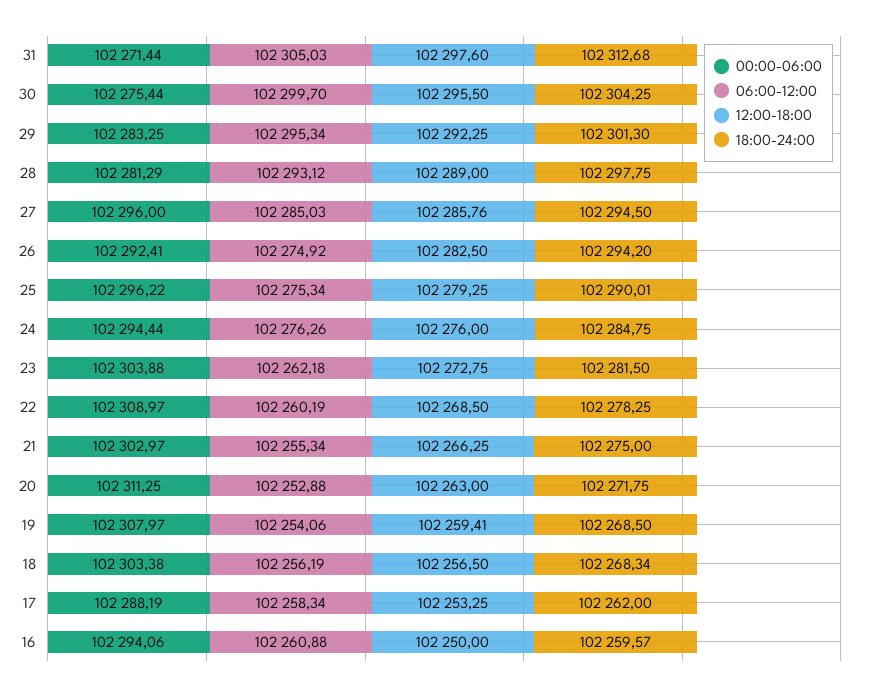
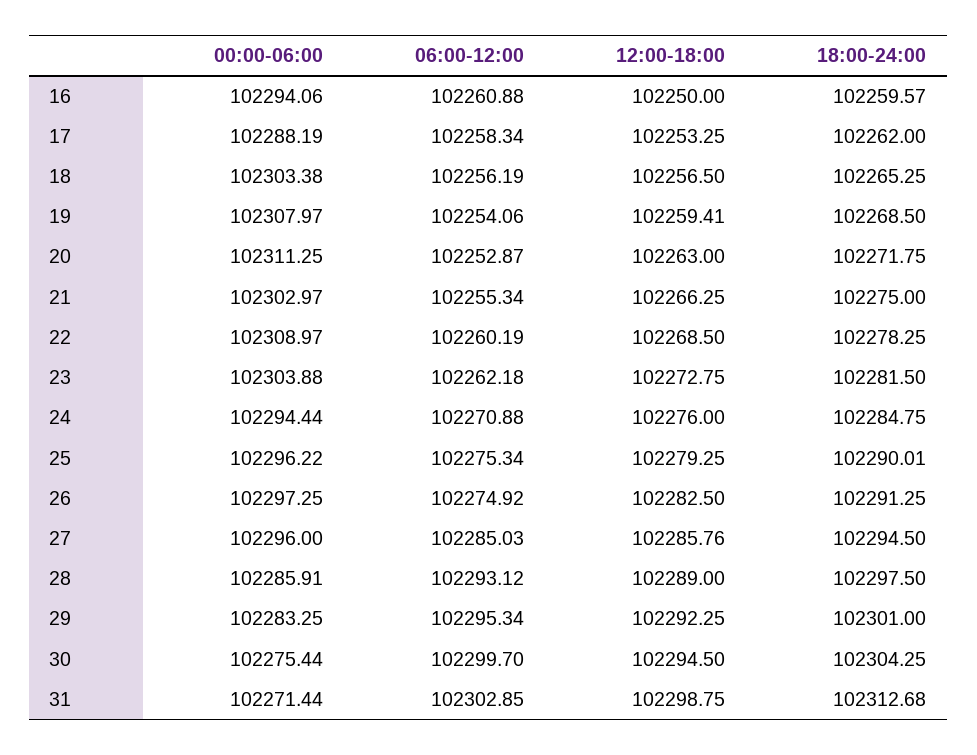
  {
    "00:00-06:00": {
      "31": 102271.44,
      "30": 102275.44,
      "29": 102283.25,
-     "28": 102281.29,
+     "28": 102285.91,
      "27": 102296,
-     "26": 102292.41,
+     "26": 102297.25,
      "25": 102296.22,
      "24": 102294.44,
      "23": 102303.88,
      "22": 102308.97,
      "21": 102302.97,
      "20": 102311.25,
      "19": 102307.97,
      "18": 102303.38,
      "17": 102288.19,
      "16": 102294.06
    },
    "06:00-12:00": {
-     "31": 102305.03,
+     "31": 102302.85,
      "30": 102299.7,
      "29": 102295.34,
      "28": 102293.12,
      "27": 102285.03,
      "26": 102274.92,
      "25": 102275.34,
-     "24": 102276.26,
+     "24": 102270.88,
      "23": 102262.18,
      "22": 102260.19,
      "21": 102255.34,
-     "20": 102252.88,
+     "20": 102252.87,
      "19": 102254.06,
      "18": 102256.19,
      "17": 102258.34,
      "16": 102260.88
    },
    "12:00-18:00": {
-     "31": 102297.6,
+     "31": 102298.75,
-     "30": 102295.5,
+     "30": 102294.5,
      "29": 102292.25,
      "28": 102289,
      "27": 102285.76,
      "26": 102282.5,
      "25": 102279.25,
      "24": 102276,
      "23": 102272.75,
      "22": 102268.5,
      "21": 102266.25,
      "20": 102263,
      "19": 102259.41,
      "18": 102256.5,
      "17": 102253.25,
      "16": 102250
    },
    "18:00-24:00": {
      "31": 102312.68,
      "30": 102304.25,
-     "29": 102301.3,
+     "29": 102301,
-     "28": 102297.75,
+     "28": 102297.5,
      "27": 102294.5,
-     "26": 102294.2,
+     "26": 102291.25,
      "25": 102290.01,
      "24": 102284.75,
      "23": 102281.5,
      "22": 102278.25,
      "21": 102275,
      "20": 102271.75,
      "19": 102268.5,
-     "18": 102268.34,
+     "18": 102265.25,
      "17": 102262,
      "16": 102259.57
    }
  }

